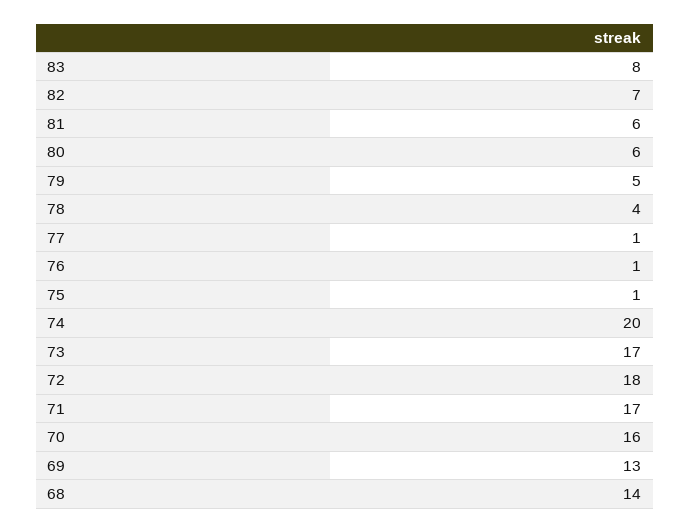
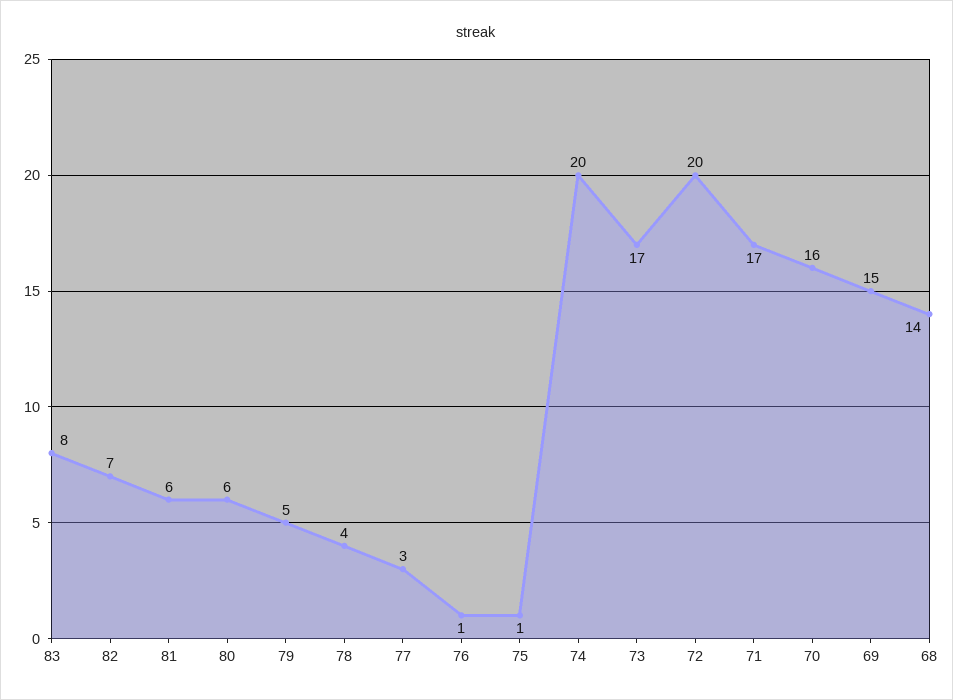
  {
    "83": 8,
    "82": 7,
    "81": 6,
    "80": 6,
    "79": 5,
    "78": 4,
-   "77": 1,
+   "77": 3,
    "76": 1,
    "75": 1,
    "74": 20,
    "73": 17,
-   "72": 18,
+   "72": 20,
    "71": 17,
    "70": 16,
-   "69": 13,
+   "69": 15,
    "68": 14
  }

